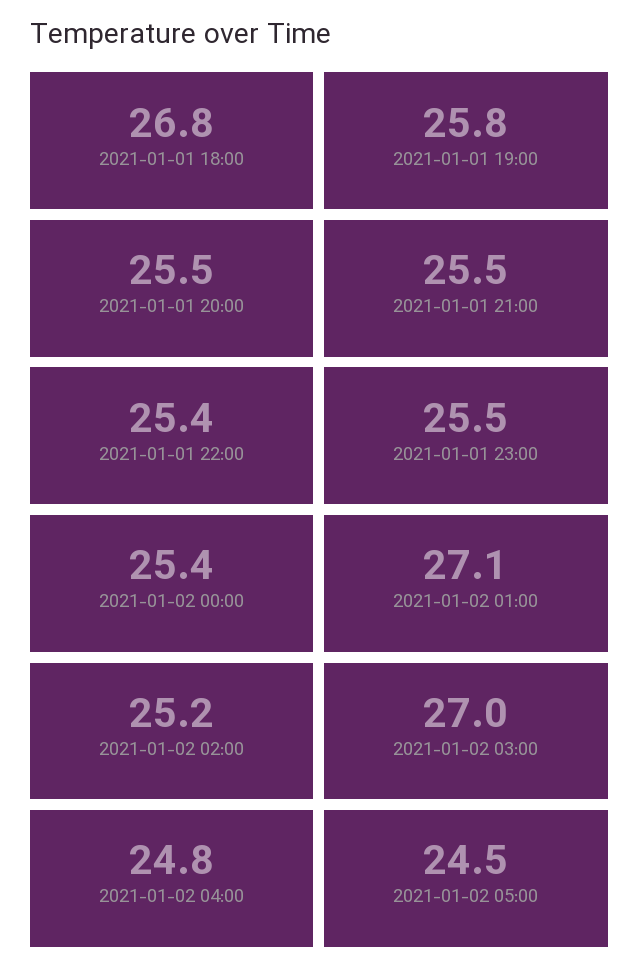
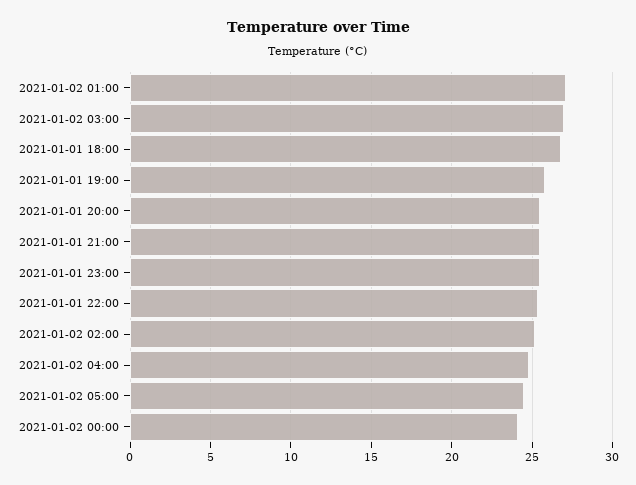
  {
    "2021-01-01 18:00": 26.8,
    "2021-01-01 19:00": 25.8,
    "2021-01-01 20:00": 25.5,
    "2021-01-01 21:00": 25.5,
    "2021-01-01 22:00": 25.4,
    "2021-01-01 23:00": 25.5,
-   "2021-01-02 00:00": 25.4,
+   "2021-01-02 00:00": 24,
    "2021-01-02 01:00": 27.1,
    "2021-01-02 02:00": 25.2,
    "2021-01-02 03:00": 27,
    "2021-01-02 04:00": 24.8,
    "2021-01-02 05:00": 24.5
  }

